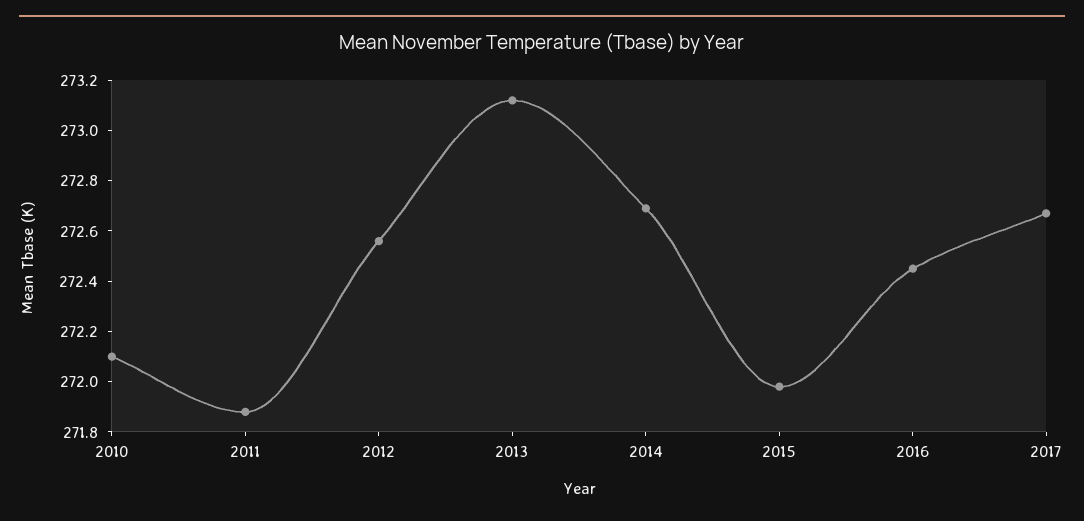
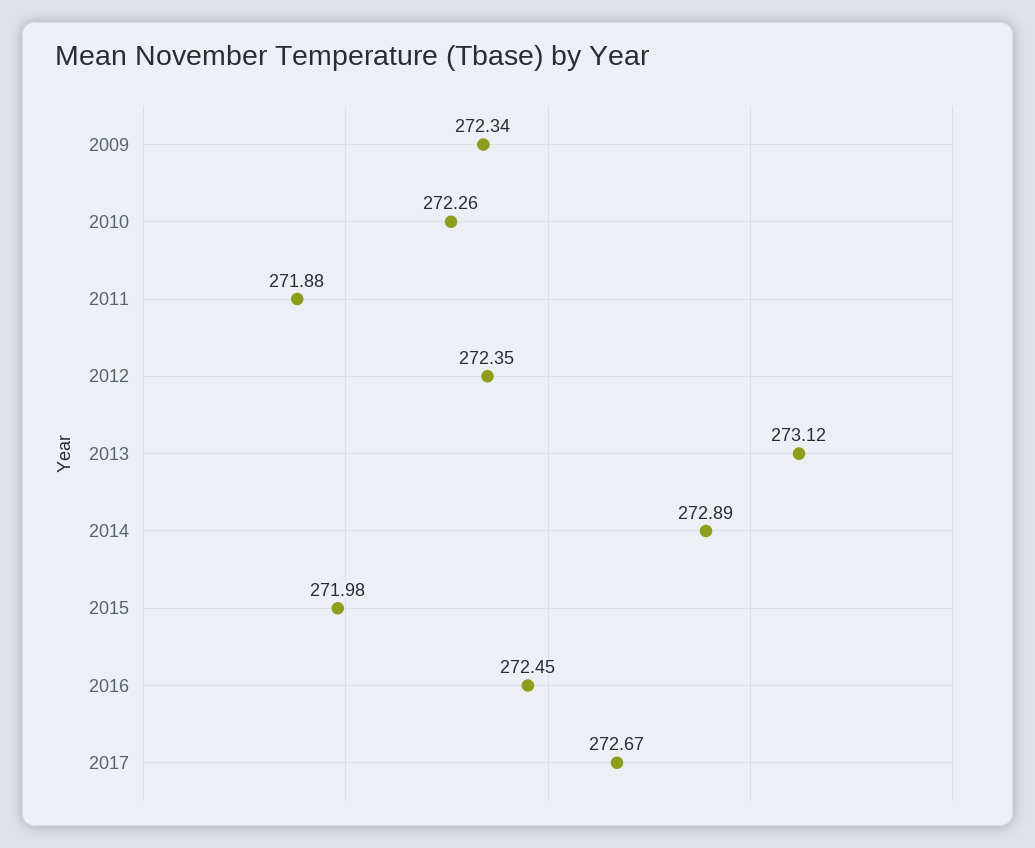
  {
-   "2010": 272.1,
+   "2010": 272.26,
    "2011": 271.88,
-   "2012": 272.55,
+   "2012": 272.35,
    "2013": 273.12,
-   "2014": 272.7,
+   "2014": 272.89,
    "2015": 271.98,
    "2016": 272.45,
-   "2017": 272.67
+   "2017": 272.67,
+   "2009": 272.34
  }

